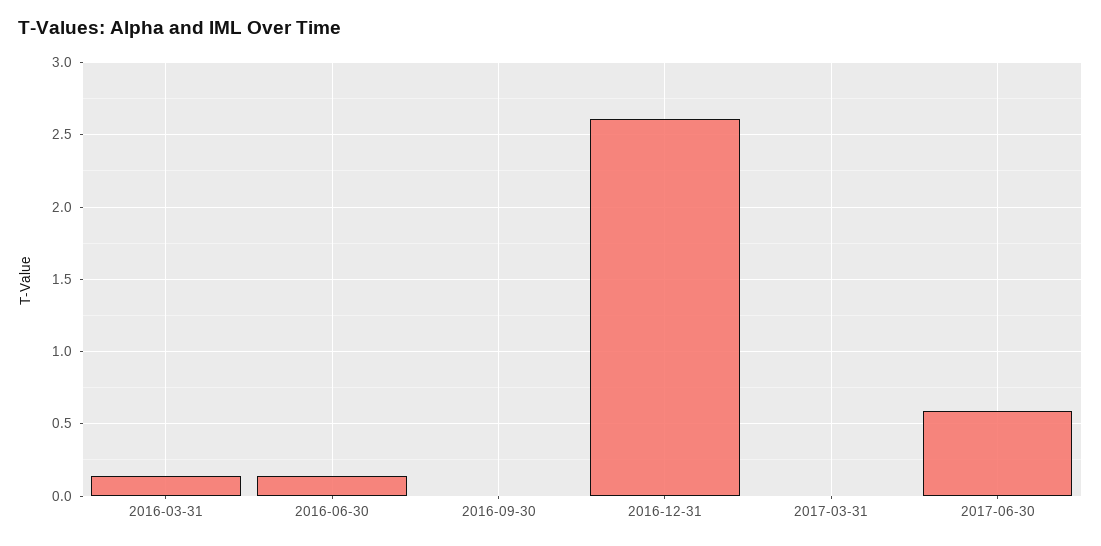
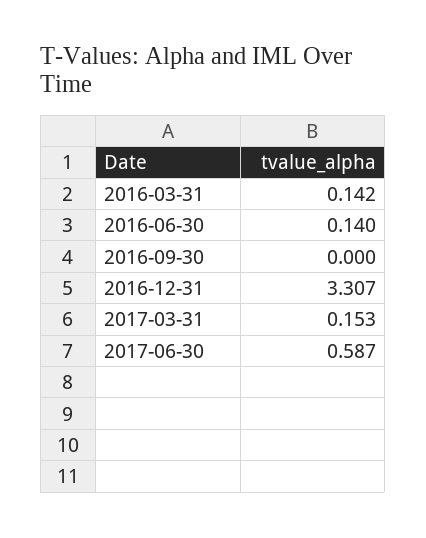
  {
    "2016-03-31": 0.142,
    "2016-06-30": 0.14,
    "2016-09-30": 0,
-   "2016-12-31": 2.6,
+   "2016-12-31": 3.307,
-   "2017-03-31": 0,
+   "2017-03-31": 0.153,
    "2017-06-30": 0.587
  }

